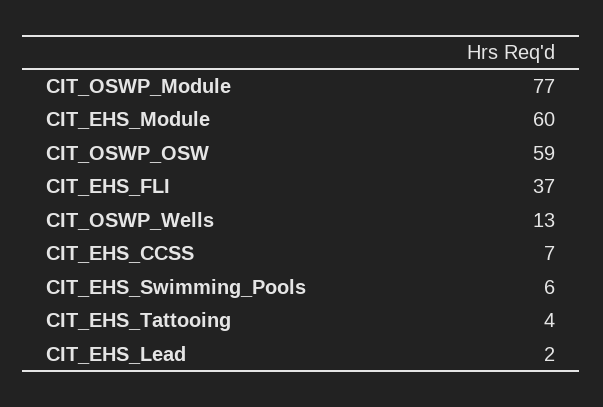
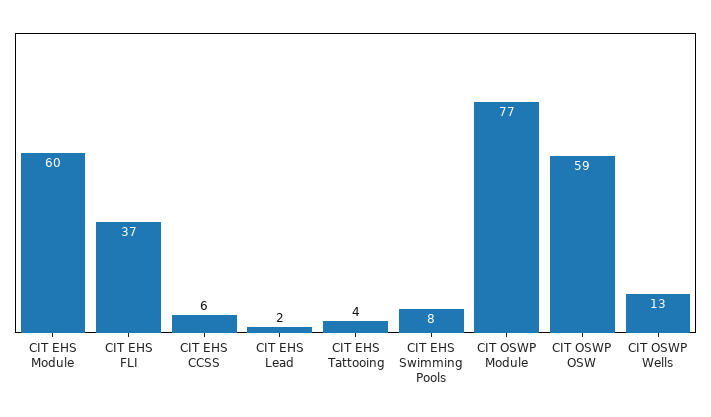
  {
    "CIT_OSWP_Module": 77,
    "CIT_EHS_Module": 60,
    "CIT_OSWP_OSW": 59,
    "CIT_EHS_FLI": 37,
    "CIT_OSWP_Wells": 13,
-   "CIT_EHS_CCSS": 7,
+   "CIT_EHS_CCSS": 6,
-   "CIT_EHS_Swimming_Pools": 6,
+   "CIT_EHS_Swimming_Pools": 8,
    "CIT_EHS_Tattooing": 4,
    "CIT_EHS_Lead": 2
  }

